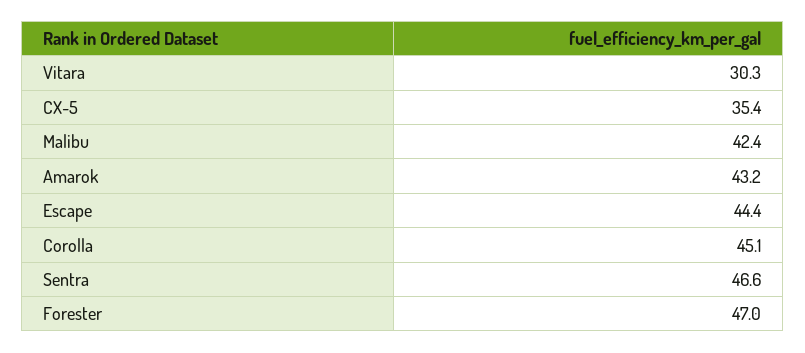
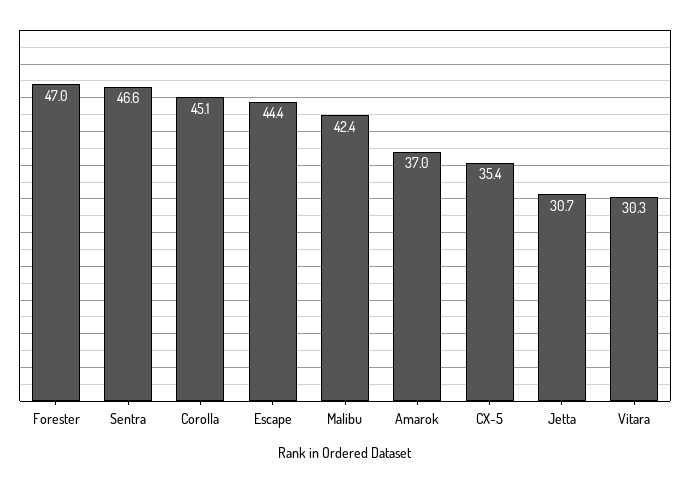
  {
    "Vitara": 30.3,
    "CX-5": 35.4,
    "Malibu": 42.4,
-   "Amarok": 43.2,
+   "Amarok": 37,
    "Escape": 44.4,
    "Corolla": 45.1,
    "Sentra": 46.6,
-   "Forester": 47
+   "Forester": 47,
+   "Jetta": 30.7
  }

